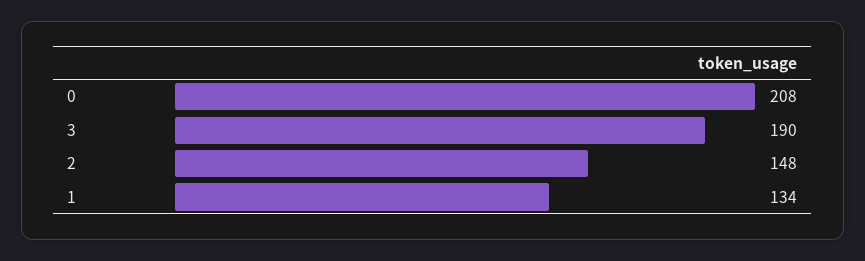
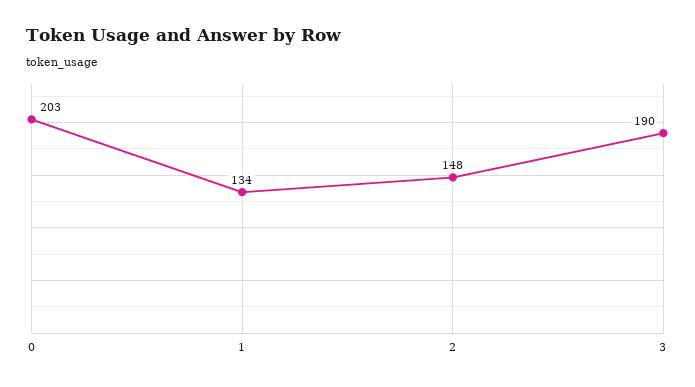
  {
-   "0": 208,
+   "0": 203,
    "3": 190,
    "2": 148,
    "1": 134
  }

